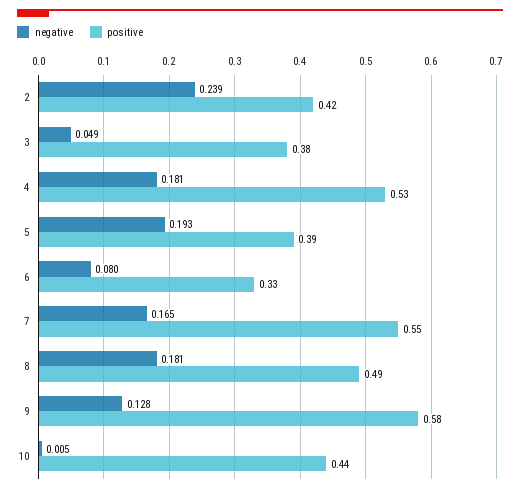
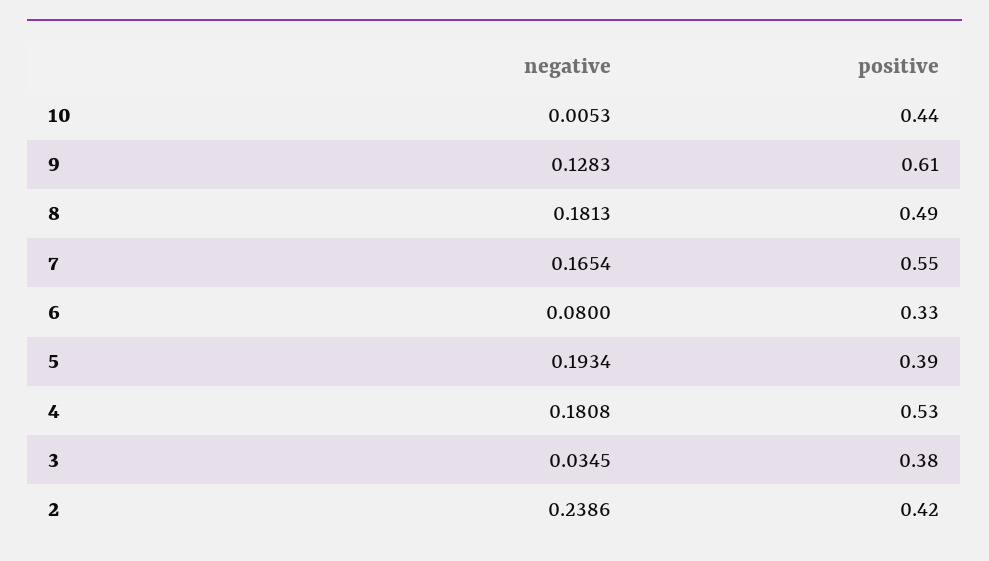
  {
    "negative": {
      "2": 0.2386,
-     "3": 0.049,
+     "3": 0.0345,
      "4": 0.1808,
      "5": 0.1934,
      "6": 0.08,
      "7": 0.1654,
      "8": 0.1813,
      "9": 0.1283,
      "10": 0.0053
    },
    "positive": {
      "2": 0.42,
      "3": 0.38,
      "4": 0.53,
      "5": 0.39,
      "6": 0.33,
      "7": 0.55,
      "8": 0.49,
-     "9": 0.58,
+     "9": 0.61,
      "10": 0.44
    }
  }

